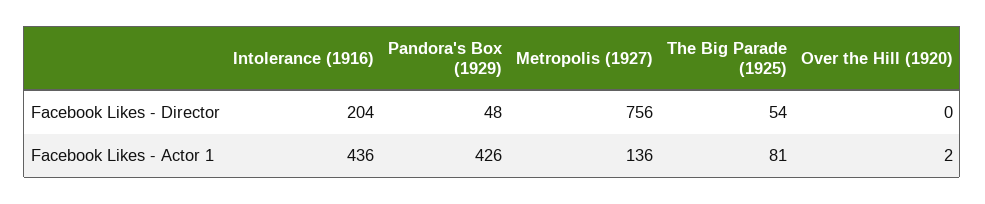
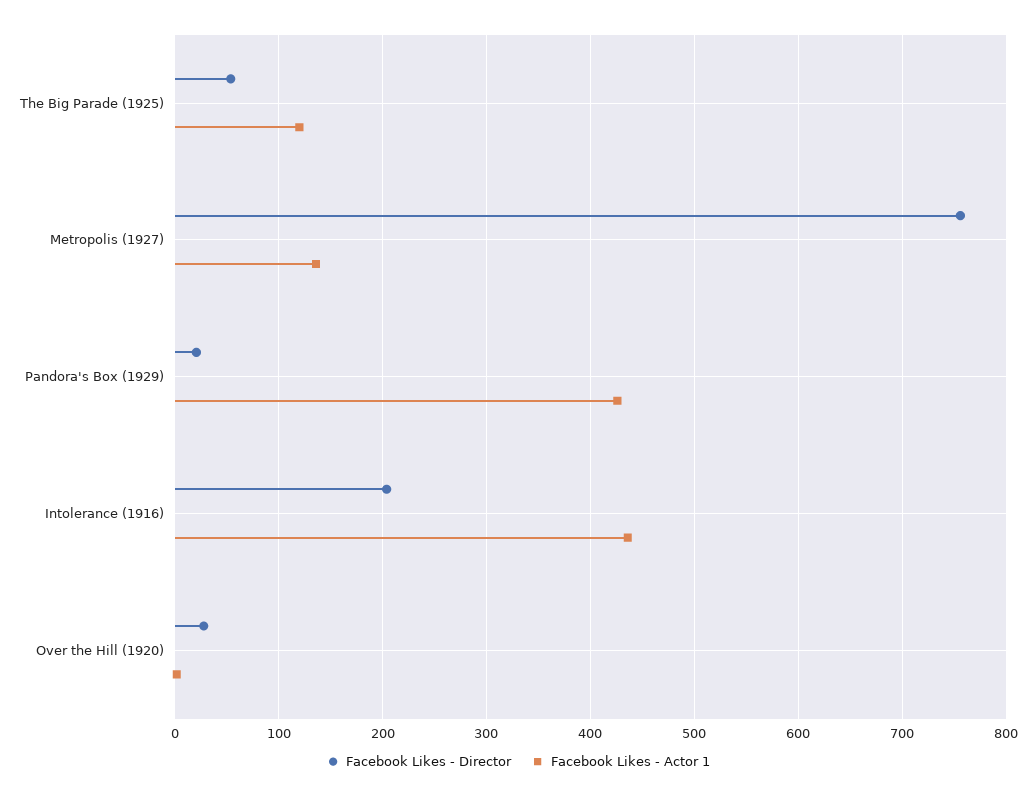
  {
    "Facebook Likes - Director": {
      "Intolerance (1916)": 204,
-     "Pandora's Box (1929)": 48,
+     "Pandora's Box (1929)": 20,
      "Metropolis (1927)": 756,
      "The Big Parade (1925)": 54,
-     "Over the Hill (1920)": 0
+     "Over the Hill (1920)": 30
    },
    "Facebook Likes - Actor 1": {
      "Intolerance (1916)": 436,
      "Pandora's Box (1929)": 426,
      "Metropolis (1927)": 136,
-     "The Big Parade (1925)": 81,
+     "The Big Parade (1925)": 120,
      "Over the Hill (1920)": 2
    }
  }

